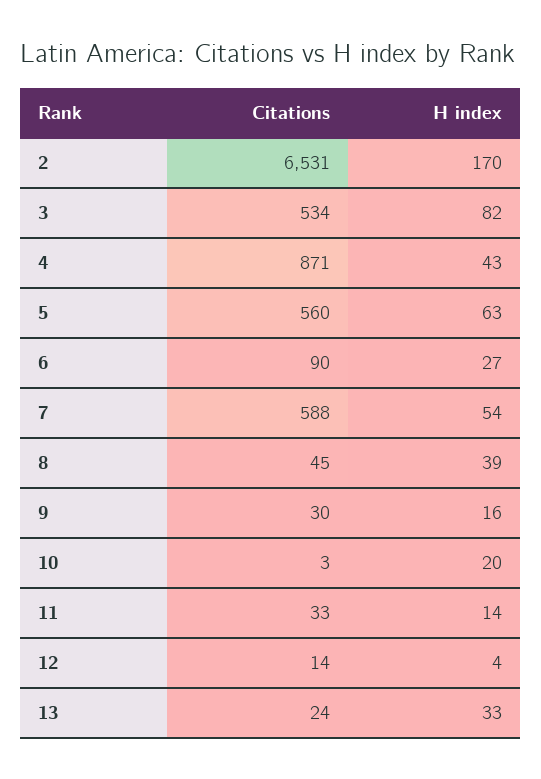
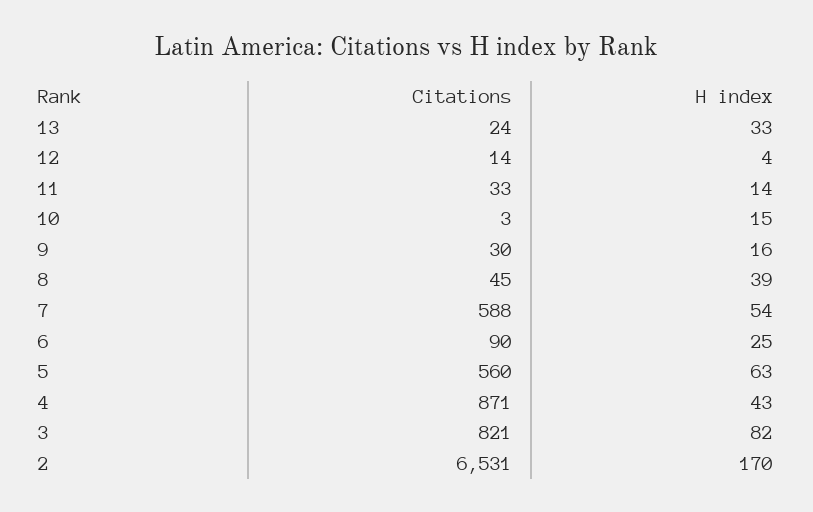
  {
    "Citations": {
      "2": 6531,
-     "3": 534,
+     "3": 821,
      "4": 871,
      "5": 560,
      "6": 90,
      "7": 588,
      "8": 45,
      "9": 30,
      "10": 3,
      "11": 33,
      "12": 14,
      "13": 24
    },
    "H index": {
      "2": 170,
      "3": 82,
      "4": 43,
      "5": 63,
-     "6": 27,
+     "6": 25,
      "7": 54,
      "8": 39,
      "9": 16,
-     "10": 20,
+     "10": 15,
      "11": 14,
      "12": 4,
      "13": 33
    }
  }

